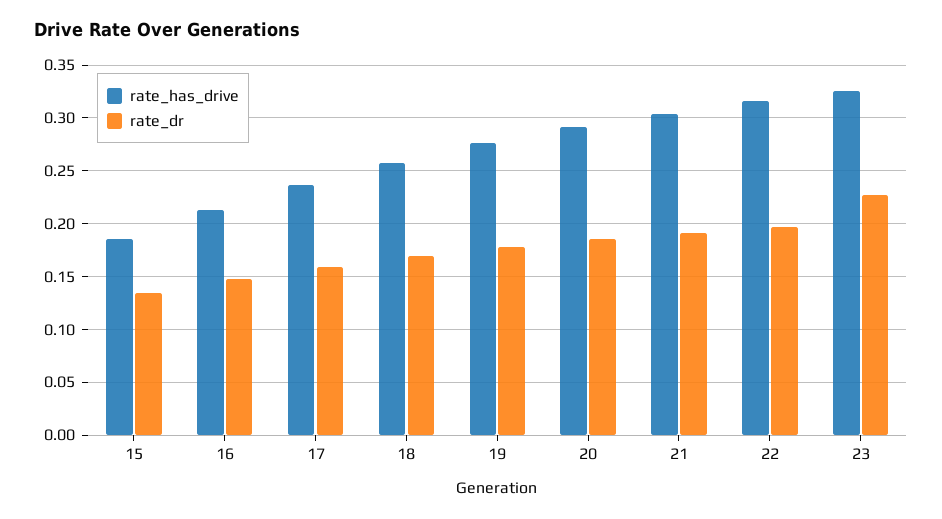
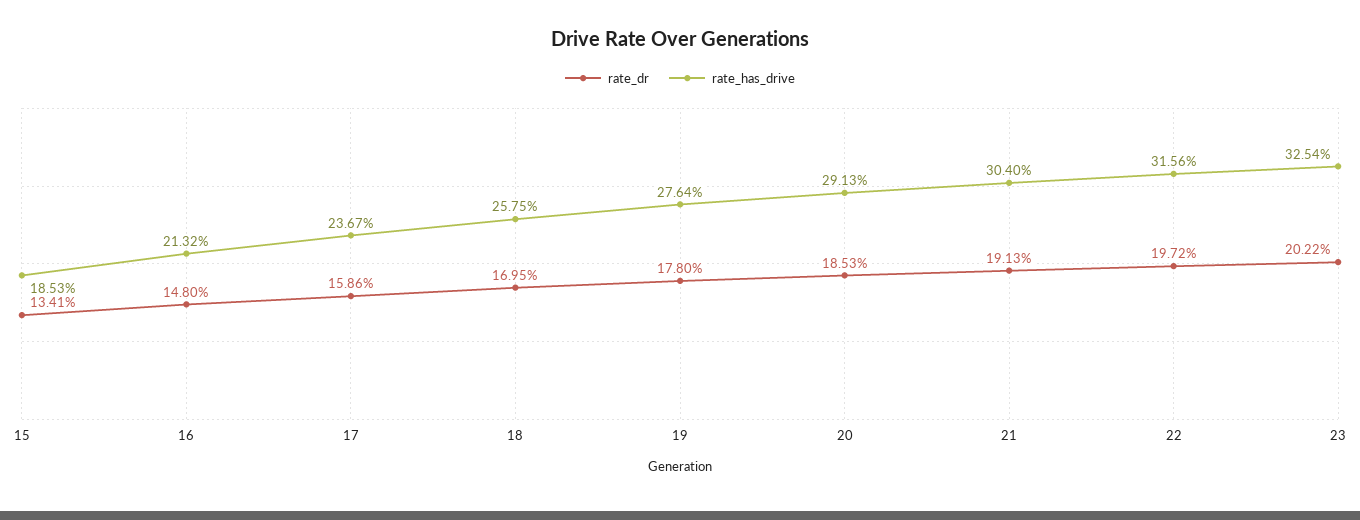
  {
    "rate_has_drive": {
      "15": 0.1853,
      "16": 0.2132,
      "17": 0.2367,
      "18": 0.2575,
      "19": 0.2764,
      "20": 0.2913,
      "21": 0.304,
      "22": 0.3156,
      "23": 0.3254
    },
    "rate_dr": {
      "15": 0.1341,
      "16": 0.148,
      "17": 0.1586,
      "18": 0.1695,
      "19": 0.178,
      "20": 0.1853,
      "21": 0.1913,
      "22": 0.1972,
-     "23": 0.23
+     "23": 0.2022
    }
  }

